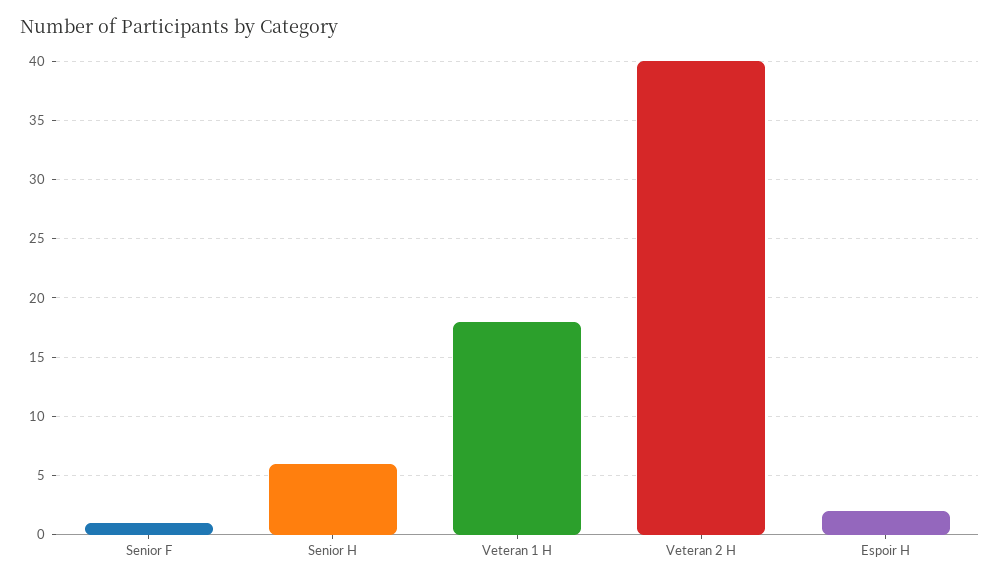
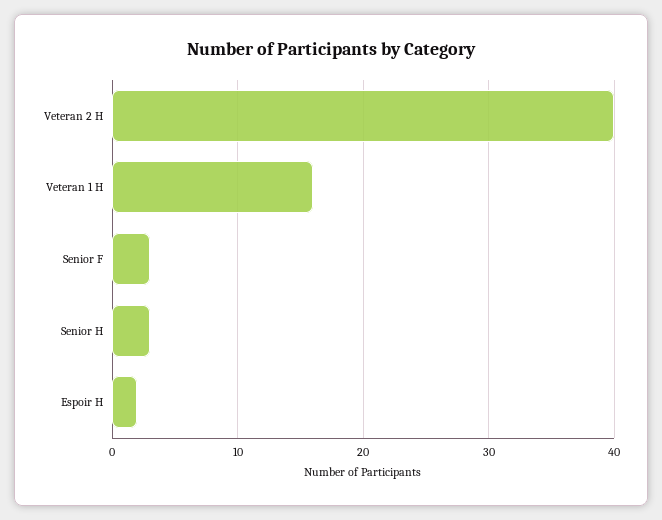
  {
-   "Senior F": 1,
+   "Senior F": 3,
-   "Senior H": 6,
+   "Senior H": 3,
-   "Veteran 1 H": 18,
+   "Veteran 1 H": 16,
    "Veteran 2 H": 40,
    "Espoir H": 2
  }

